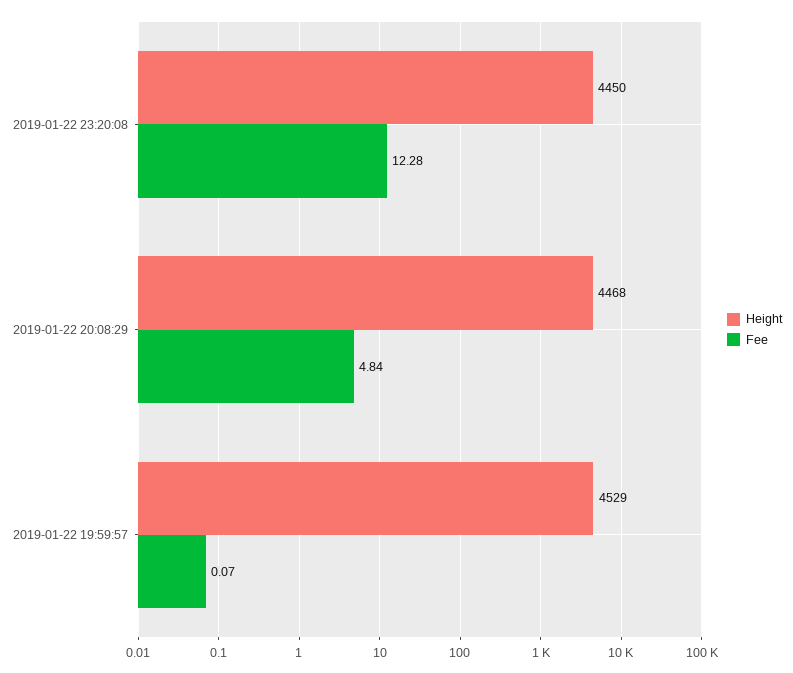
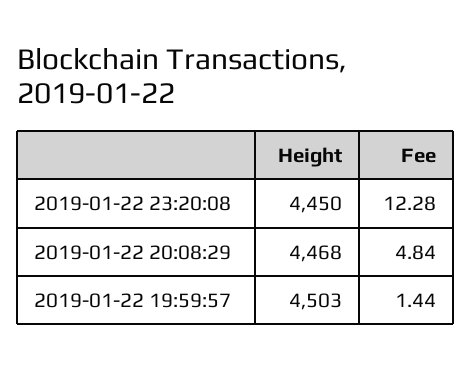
  {
    "Height": {
      "2019-01-22 23:20:08": 4450,
      "2019-01-22 20:08:29": 4468,
-     "2019-01-22 19:59:57": 4529
+     "2019-01-22 19:59:57": 4503
    },
    "Fee": {
      "2019-01-22 23:20:08": 12.28,
      "2019-01-22 20:08:29": 4.84,
-     "2019-01-22 19:59:57": 0.07
+     "2019-01-22 19:59:57": 1.44
    }
  }

